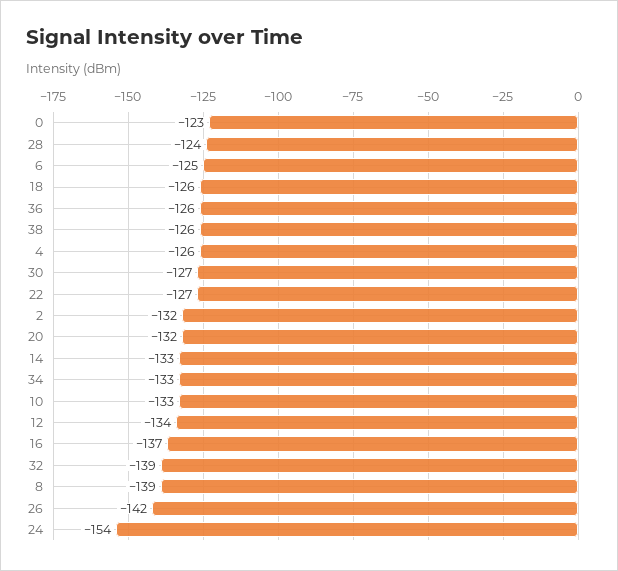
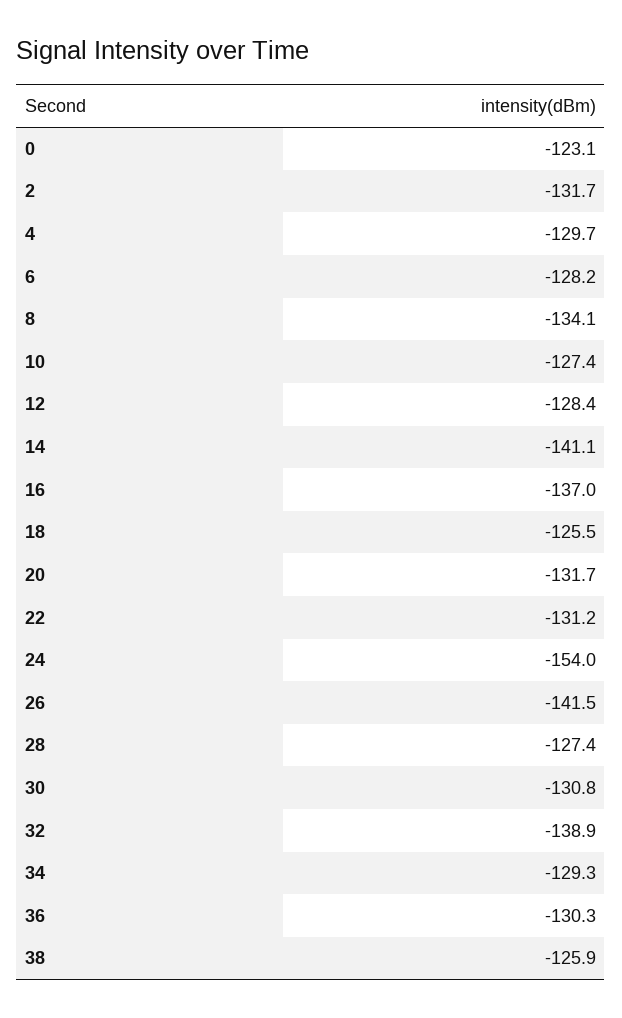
  {
    "0": -123.1,
-   "28": -124,
+   "28": -127.4,
-   "6": -125,
+   "6": -128.2,
    "18": -125.5,
-   "36": -126,
+   "36": -130.3,
    "38": -125.9,
-   "4": -126,
+   "4": -129.7,
-   "30": -127,
+   "30": -130.8,
-   "22": -127,
+   "22": -131.2,
    "2": -131.7,
    "20": -131.7,
-   "14": -133,
+   "14": -141.1,
-   "34": -133,
+   "34": -129.3,
-   "10": -133,
+   "10": -127.4,
-   "12": -134,
+   "12": -128.4,
    "16": -137,
    "32": -138.9,
-   "8": -139,
+   "8": -134.1,
    "26": -141.5,
    "24": -154
  }

